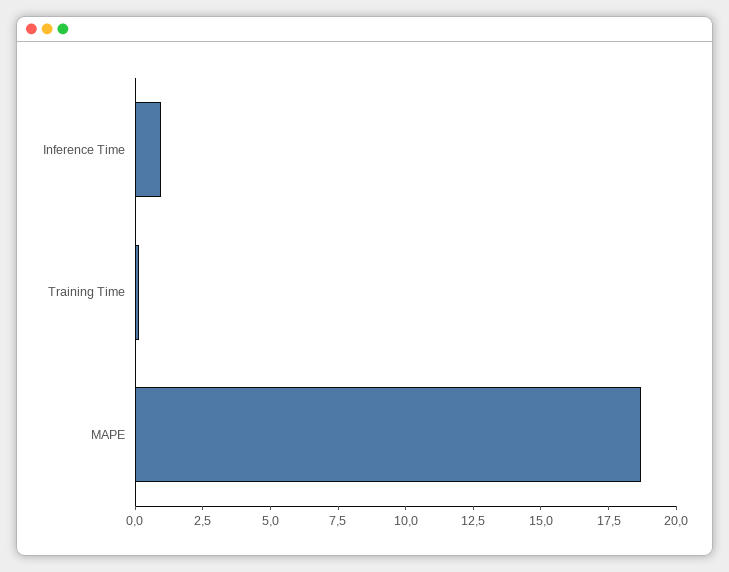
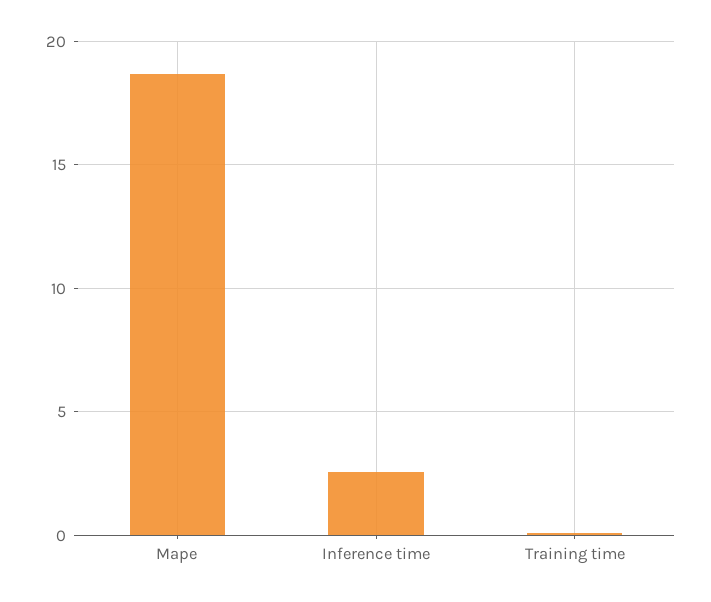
  {
-   "Inference Time": 1,
+   "Inference Time": 2.5,
    "Training Time": 0,
    "MAPE": 18.5
  }

